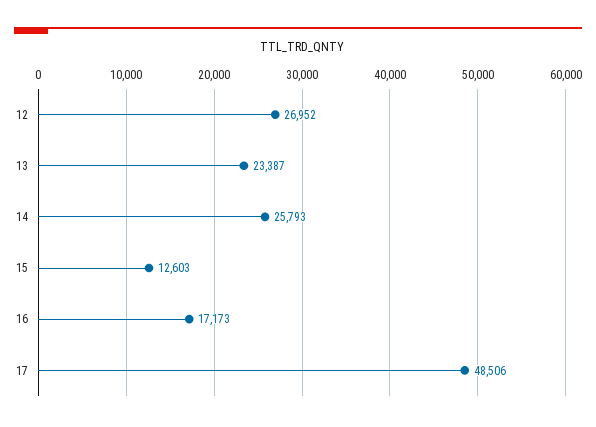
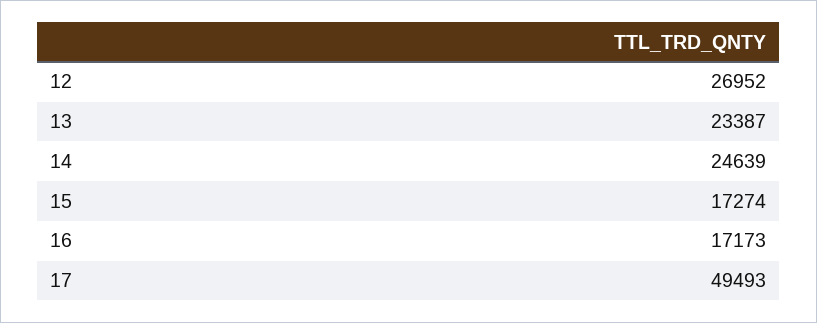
  {
    "12": 26952,
    "13": 23387,
-   "14": 25793,
+   "14": 24639,
-   "15": 12603,
+   "15": 17274,
    "16": 17173,
-   "17": 48506
+   "17": 49493
  }

